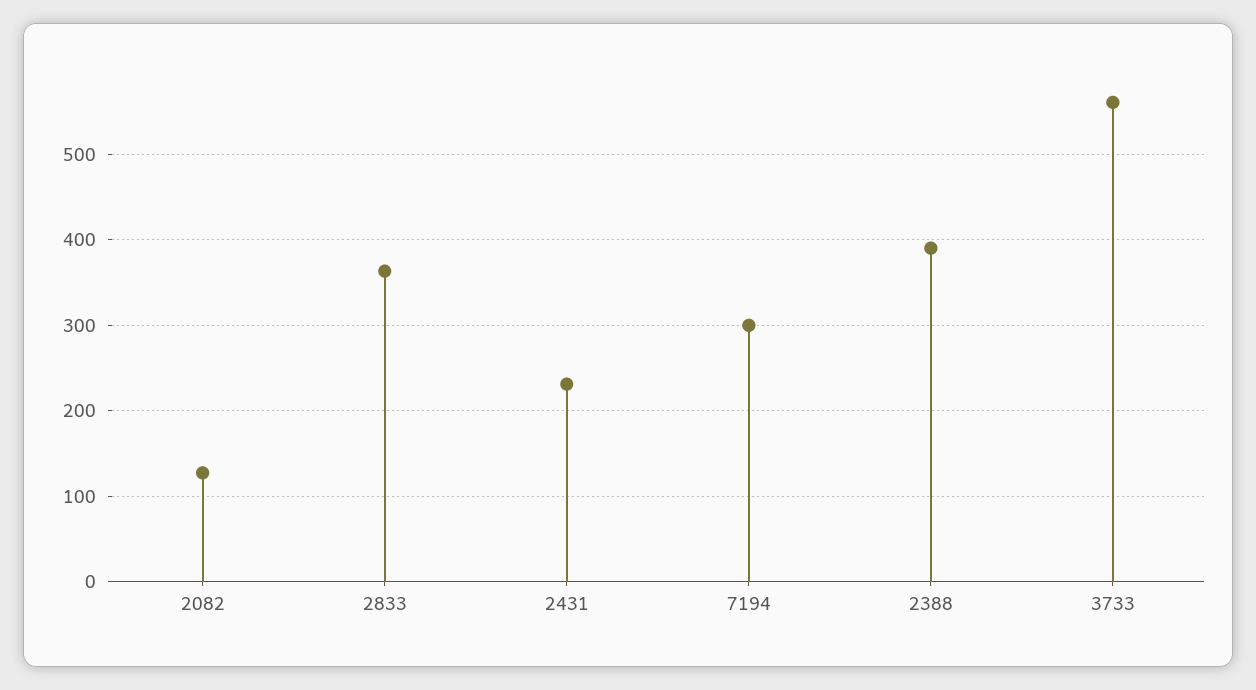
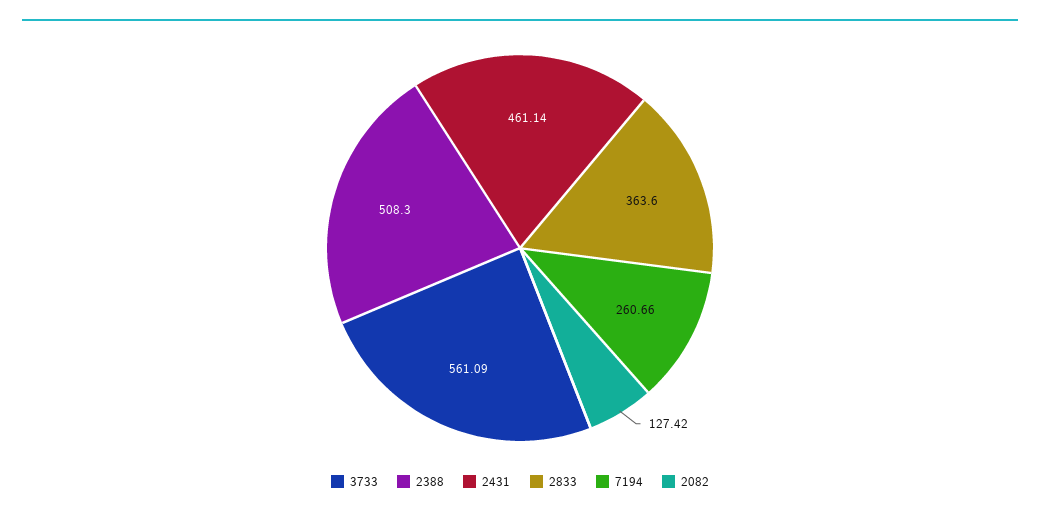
  {
    "2082": 127.42,
    "2833": 363.6,
-   "2431": 230,
+   "2431": 461.14,
-   "7194": 300,
+   "7194": 260.66,
-   "2388": 390,
+   "2388": 508.3,
    "3733": 561.09
  }

